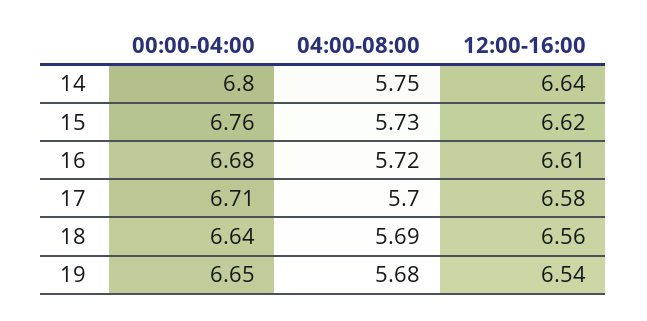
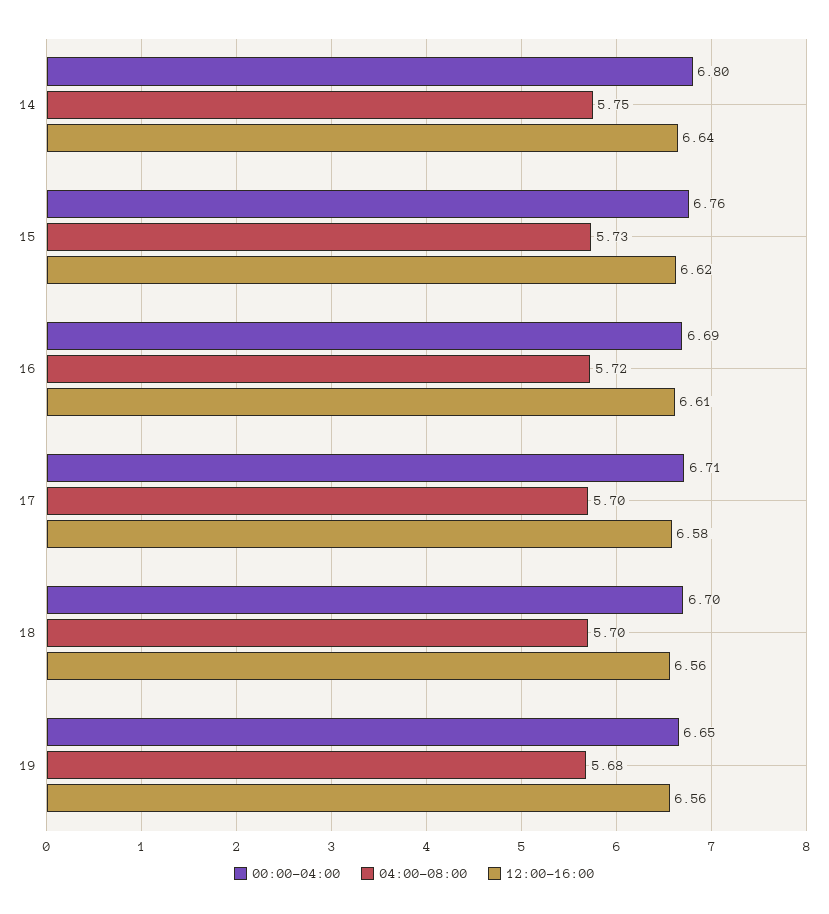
  {
    "00:00-04:00": {
      "14": 6.8,
      "15": 6.76,
-     "16": 6.68,
+     "16": 6.69,
      "17": 6.71,
-     "18": 6.64,
+     "18": 6.7,
      "19": 6.65
    },
    "04:00-08:00": {
      "14": 5.75,
      "15": 5.73,
      "16": 5.72,
      "17": 5.7,
-     "18": 5.69,
+     "18": 5.7,
      "19": 5.68
    },
    "12:00-16:00": {
      "14": 6.64,
      "15": 6.62,
      "16": 6.61,
      "17": 6.58,
      "18": 6.56,
-     "19": 6.54
+     "19": 6.56
    }
  }

